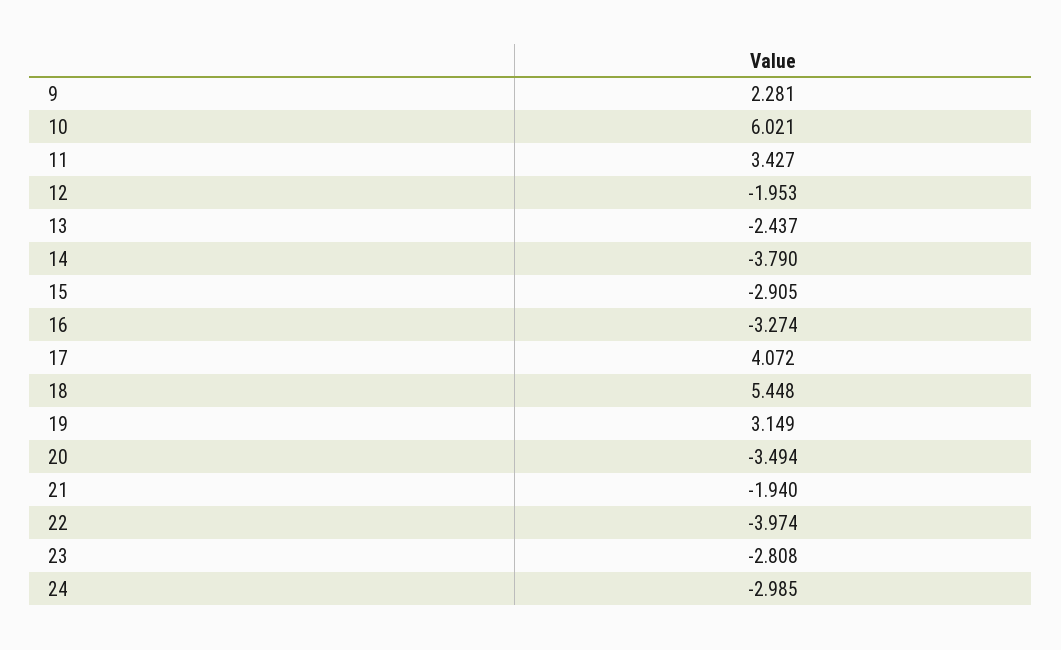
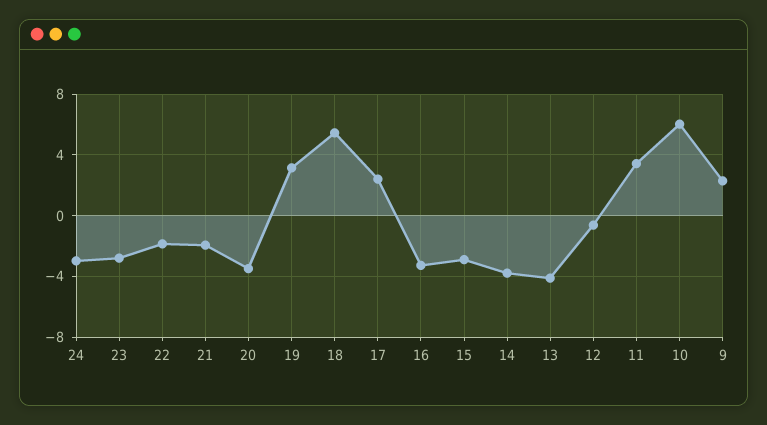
  {
    "9": 2.281,
    "10": 6.021,
    "11": 3.427,
-   "12": -1.953,
+   "12": -0.5,
-   "13": -2.437,
+   "13": -4,
    "14": -3.79,
    "15": -2.905,
    "16": -3.274,
-   "17": 4.072,
+   "17": 2.5,
    "18": 5.448,
    "19": 3.149,
    "20": -3.494,
    "21": -1.94,
-   "22": -3.974,
+   "22": -2,
    "23": -2.808,
    "24": -2.985
  }

